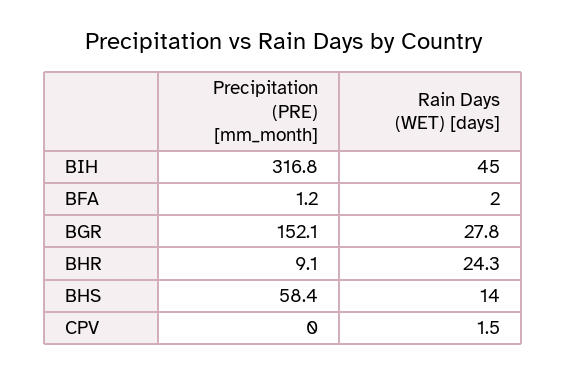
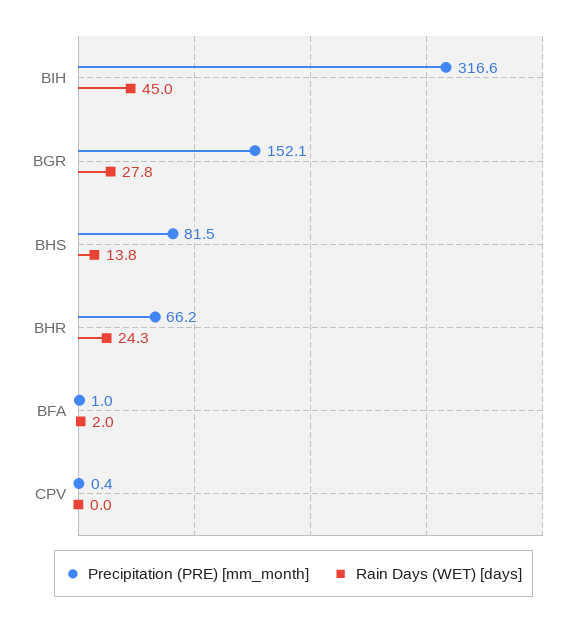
  {
    "Precipitation (PRE) [mm_month]": {
-     "BIH": 316.8,
+     "BIH": 316.6,
-     "BFA": 1.2,
+     "BFA": 1,
      "BGR": 152.1,
-     "BHR": 9.1,
+     "BHR": 66.2,
-     "BHS": 58.4,
+     "BHS": 81.5,
-     "CPV": 0
+     "CPV": 0.4
    },
    "Rain Days (WET) [days]": {
      "BIH": 45,
      "BFA": 2,
      "BGR": 27.8,
      "BHR": 24.3,
-     "BHS": 14,
+     "BHS": 13.8,
-     "CPV": 1.5
+     "CPV": 0
    }
  }

